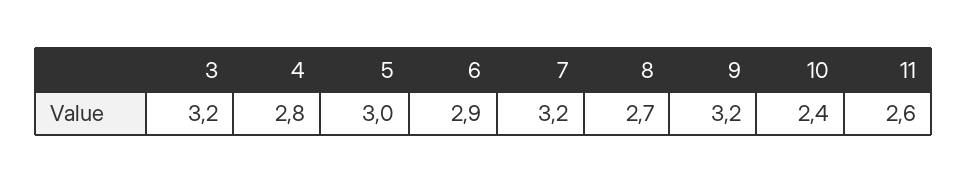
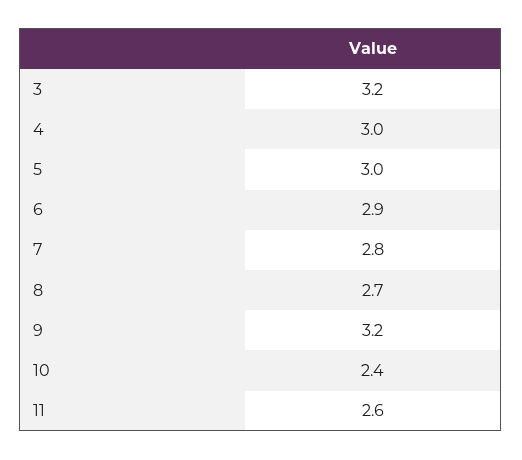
  {
    "3": 3.2,
-   "4": 2.8,
+   "4": 3,
    "5": 3,
    "6": 2.9,
-   "7": 3.2,
+   "7": 2.8,
    "8": 2.7,
    "9": 3.2,
    "10": 2.4,
    "11": 2.6
  }

